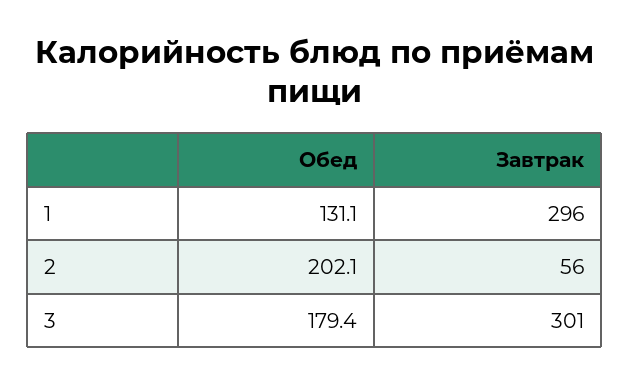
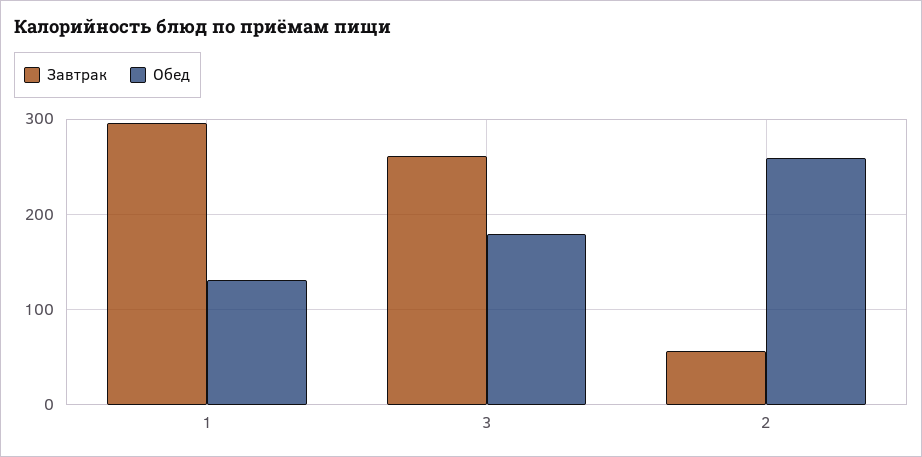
  {
    "Обед": {
      "1": 131.1,
-     "2": 202.1,
+     "2": 260,
      "3": 179.4
    },
    "Завтрак": {
      "1": 296,
      "2": 56,
-     "3": 301
+     "3": 260
    }
  }

